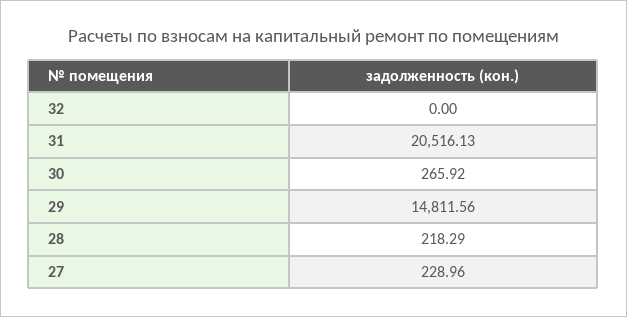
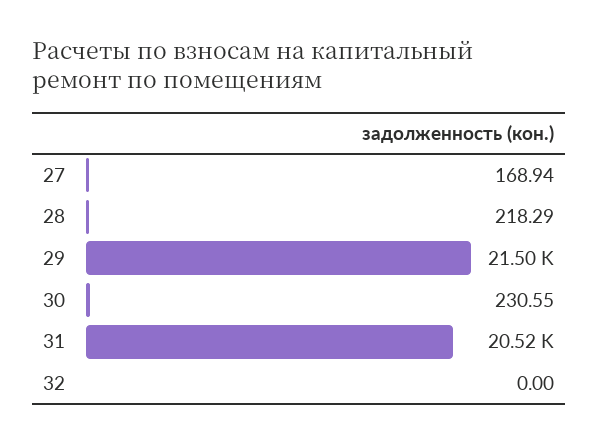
  {
    "32": 0,
    "31": 20516.13,
-   "30": 265.92,
+   "30": 230.55,
-   "29": 14811.56,
+   "29": 21500,
    "28": 218.29,
-   "27": 228.96
+   "27": 168.94
  }

